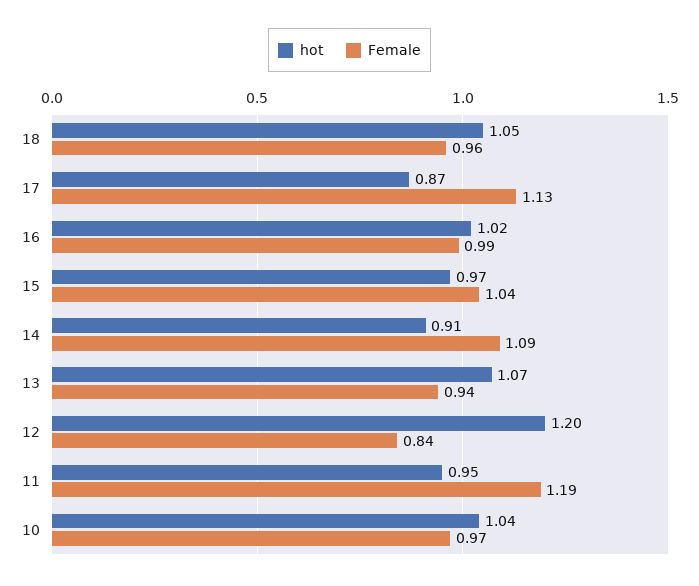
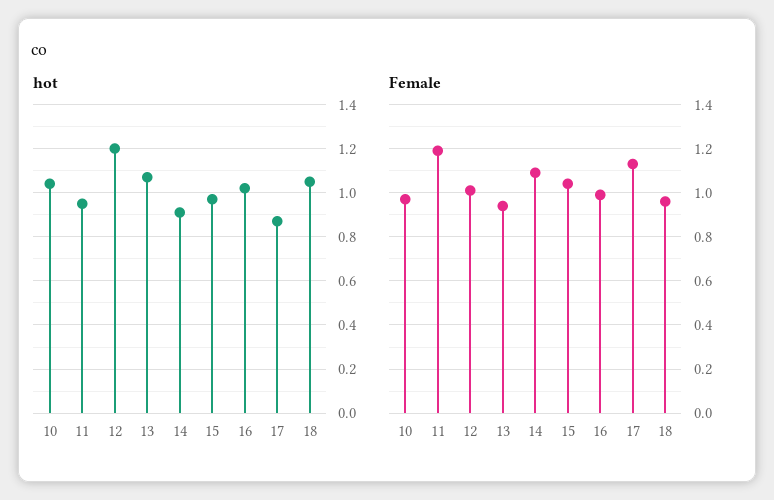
  {
    "hot": {
      "18": 1.05,
      "17": 0.87,
      "16": 1.02,
      "15": 0.97,
      "14": 0.91,
      "13": 1.07,
      "12": 1.2,
      "11": 0.95,
      "10": 1.04
    },
    "Female": {
      "18": 0.96,
      "17": 1.13,
      "16": 0.99,
      "15": 1.04,
      "14": 1.09,
      "13": 0.94,
-     "12": 0.84,
+     "12": 1,
      "11": 1.19,
      "10": 0.97
    }
  }

